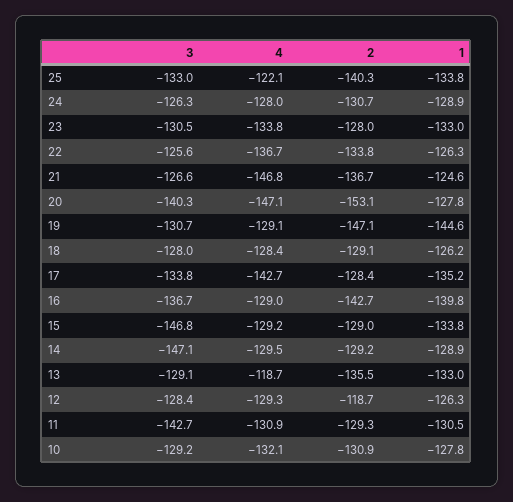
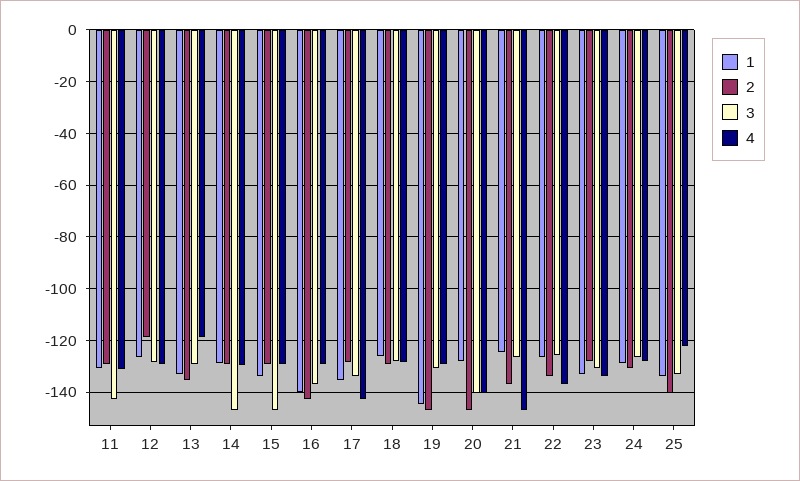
  {
    "3": {
      "25": -133,
      "24": -126.3,
      "23": -130.5,
      "22": -125.6,
      "21": -126.6,
      "20": -140.3,
      "19": -130.7,
      "18": -128,
      "17": -133.8,
      "16": -136.7,
      "15": -146.8,
      "14": -147.1,
      "13": -129.1,
      "12": -128.4,
-     "11": -142.7,
+     "11": -142.7
-     "10": -129.2
    },
    "4": {
      "25": -122.1,
      "24": -128,
      "23": -133.8,
      "22": -136.7,
      "21": -146.8,
-     "20": -147.1,
+     "20": -140,
      "19": -129.1,
      "18": -128.4,
      "17": -142.7,
      "16": -129,
      "15": -129.2,
      "14": -129.5,
      "13": -118.7,
      "12": -129.3,
-     "11": -130.9,
+     "11": -130.9
-     "10": -132.1
    },
    "2": {
      "25": -140.3,
      "24": -130.7,
      "23": -128,
      "22": -133.8,
      "21": -136.7,
-     "20": -153.1,
+     "20": -147.5,
      "19": -147.1,
      "18": -129.1,
      "17": -128.4,
      "16": -142.7,
      "15": -129,
      "14": -129.2,
      "13": -135.5,
      "12": -118.7,
-     "11": -129.3,
+     "11": -129.3
-     "10": -130.9
    },
    "1": {
      "25": -133.8,
      "24": -128.9,
      "23": -133,
      "22": -126.3,
      "21": -124.6,
      "20": -127.8,
      "19": -144.6,
      "18": -126.2,
      "17": -135.2,
      "16": -139.8,
      "15": -133.8,
      "14": -128.9,
      "13": -133,
      "12": -126.3,
-     "11": -130.5,
+     "11": -130.5
-     "10": -127.8
    }
  }

